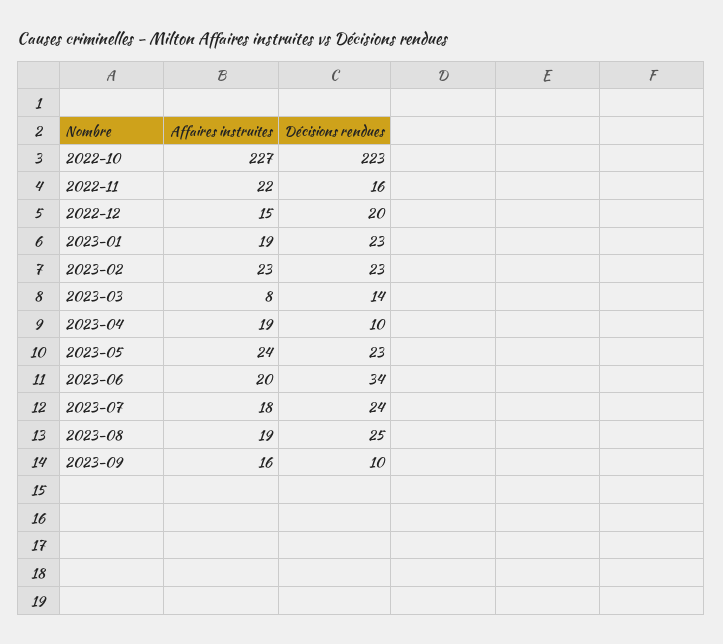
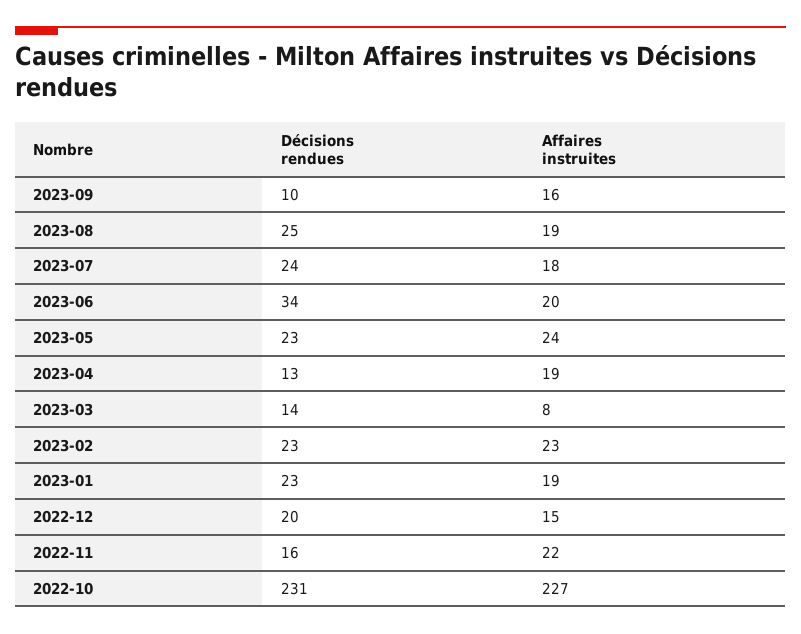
  {
    "Affaires instruites": {
      "2022-10": 227,
      "2022-11": 22,
      "2022-12": 15,
      "2023-01": 19,
      "2023-02": 23,
      "2023-03": 8,
      "2023-04": 19,
      "2023-05": 24,
      "2023-06": 20,
      "2023-07": 18,
      "2023-08": 19,
      "2023-09": 16
    },
    "Décisions rendues": {
-     "2022-10": 223,
+     "2022-10": 231,
      "2022-11": 16,
      "2022-12": 20,
      "2023-01": 23,
      "2023-02": 23,
      "2023-03": 14,
-     "2023-04": 10,
+     "2023-04": 13,
      "2023-05": 23,
      "2023-06": 34,
      "2023-07": 24,
      "2023-08": 25,
      "2023-09": 10
    }
  }

